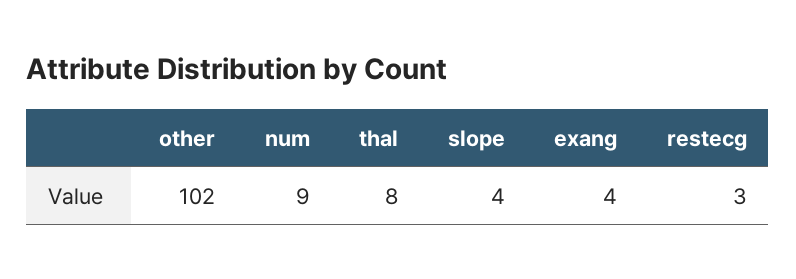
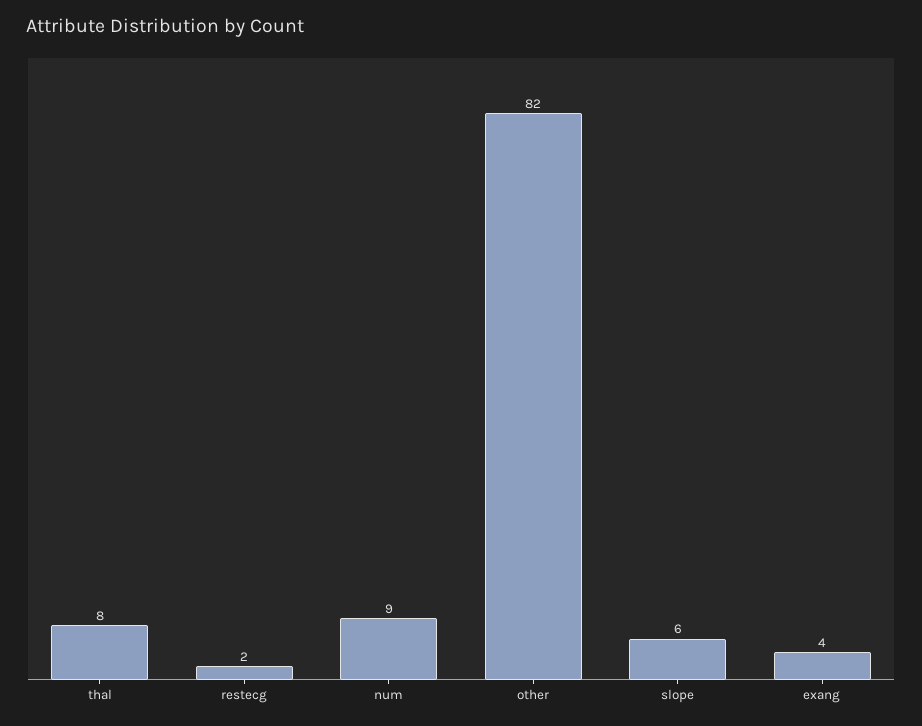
  {
-   "other": 102,
+   "other": 82,
    "num": 9,
    "thal": 8,
-   "slope": 4,
+   "slope": 6,
    "exang": 4,
-   "restecg": 3
+   "restecg": 2
  }

